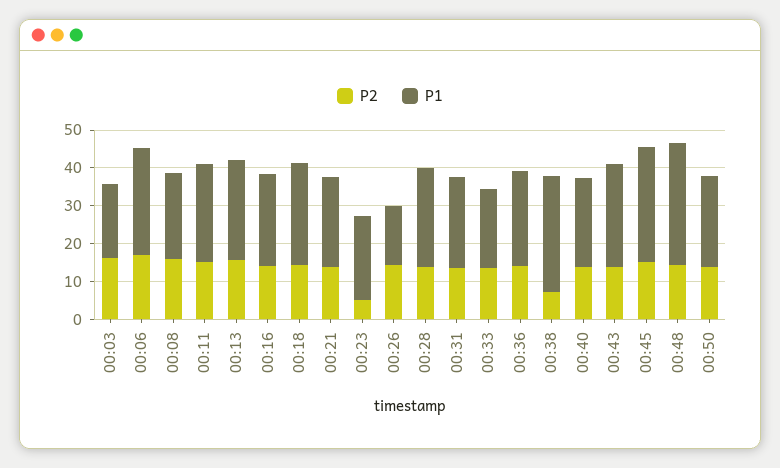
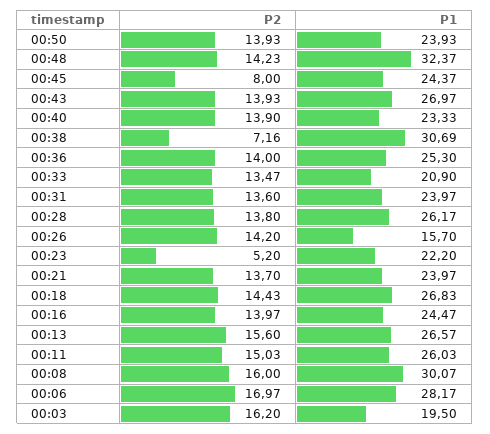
  {
    "P2": {
      "00:03": 16.2,
      "00:06": 16.97,
      "00:08": 16,
      "00:11": 15.03,
      "00:13": 15.6,
      "00:16": 13.97,
      "00:18": 14.43,
      "00:21": 13.7,
      "00:23": 5.2,
      "00:26": 14.2,
      "00:28": 13.8,
      "00:31": 13.6,
      "00:33": 13.47,
      "00:36": 14,
      "00:38": 7.16,
      "00:40": 13.9,
      "00:43": 13.93,
-     "00:45": 15,
+     "00:45": 8,
      "00:48": 14.23,
      "00:50": 13.93
    },
    "P1": {
      "00:03": 19.5,
      "00:06": 28.17,
-     "00:08": 22.5,
+     "00:08": 30.07,
      "00:11": 26.03,
      "00:13": 26.57,
      "00:16": 24.47,
      "00:18": 26.83,
      "00:21": 23.97,
      "00:23": 22.2,
      "00:26": 15.7,
      "00:28": 26.17,
      "00:31": 23.97,
      "00:33": 20.9,
      "00:36": 25.3,
      "00:38": 30.69,
      "00:40": 23.33,
      "00:43": 26.97,
-     "00:45": 30,
+     "00:45": 24.37,
      "00:48": 32.37,
      "00:50": 23.93
    }
  }

